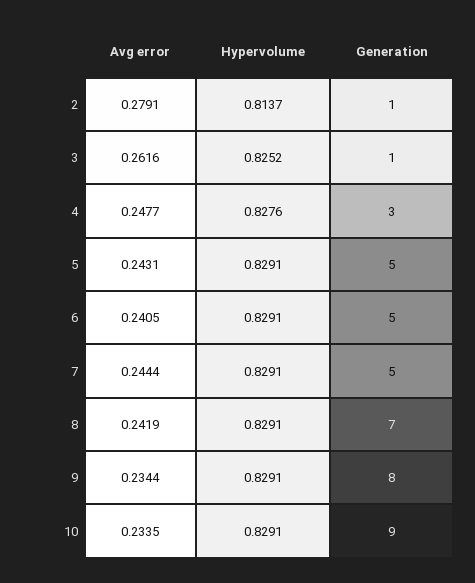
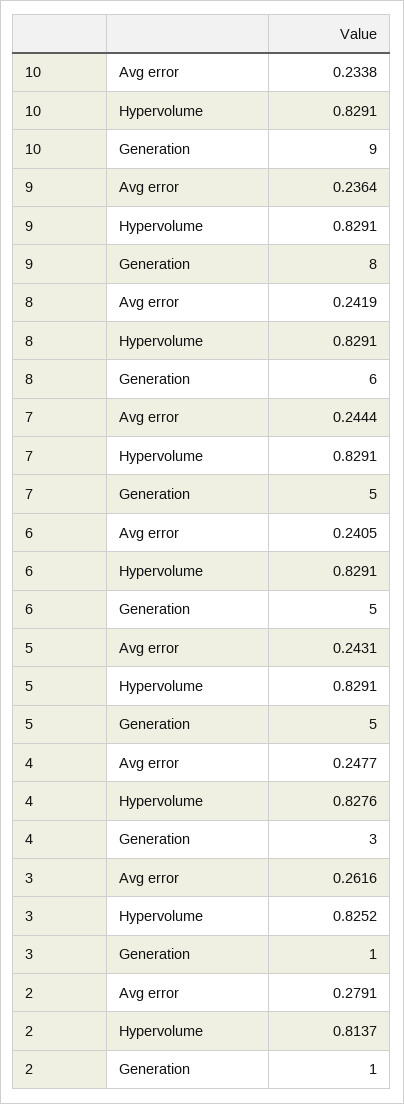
  {
    "Avg error": {
      "2": 0.2791,
      "3": 0.2616,
      "4": 0.2477,
      "5": 0.2431,
      "6": 0.2405,
      "7": 0.2444,
      "8": 0.2419,
-     "9": 0.2344,
+     "9": 0.2364,
-     "10": 0.2335
+     "10": 0.2338
    },
    "Hypervolume": {
      "2": 0.8137,
      "3": 0.8252,
      "4": 0.8276,
      "5": 0.8291,
      "6": 0.8291,
      "7": 0.8291,
      "8": 0.8291,
      "9": 0.8291,
      "10": 0.8291
    },
    "Generation": {
      "2": 1,
      "3": 1,
      "4": 3,
      "5": 5,
      "6": 5,
      "7": 5,
-     "8": 7,
+     "8": 6,
      "9": 8,
      "10": 9
    }
  }

